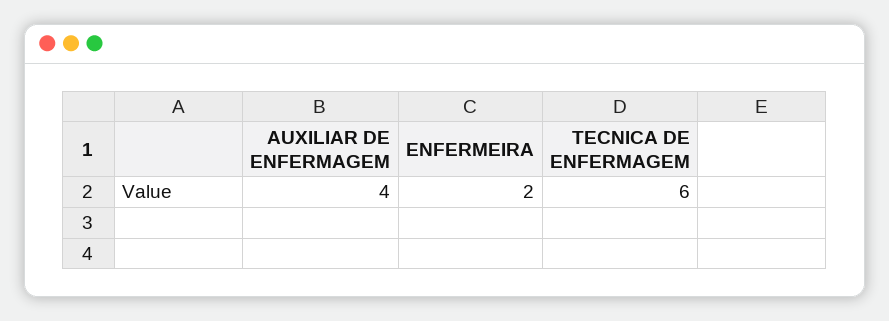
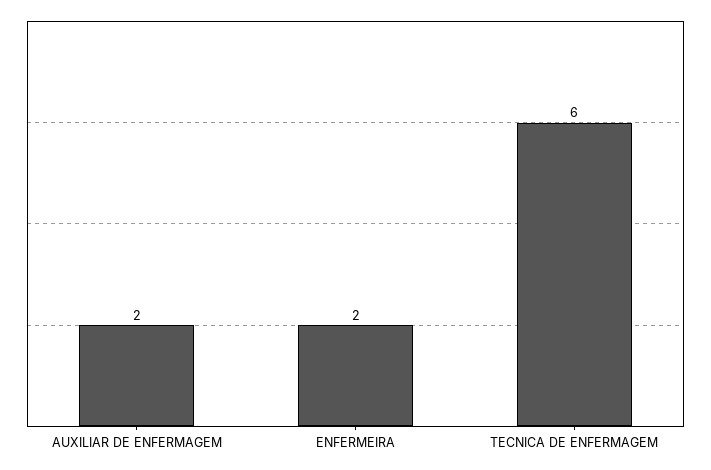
  {
-   "AUXILIAR DE ENFERMAGEM": 4,
+   "AUXILIAR DE ENFERMAGEM": 2,
    "ENFERMEIRA": 2,
    "TECNICA DE ENFERMAGEM": 6
  }

